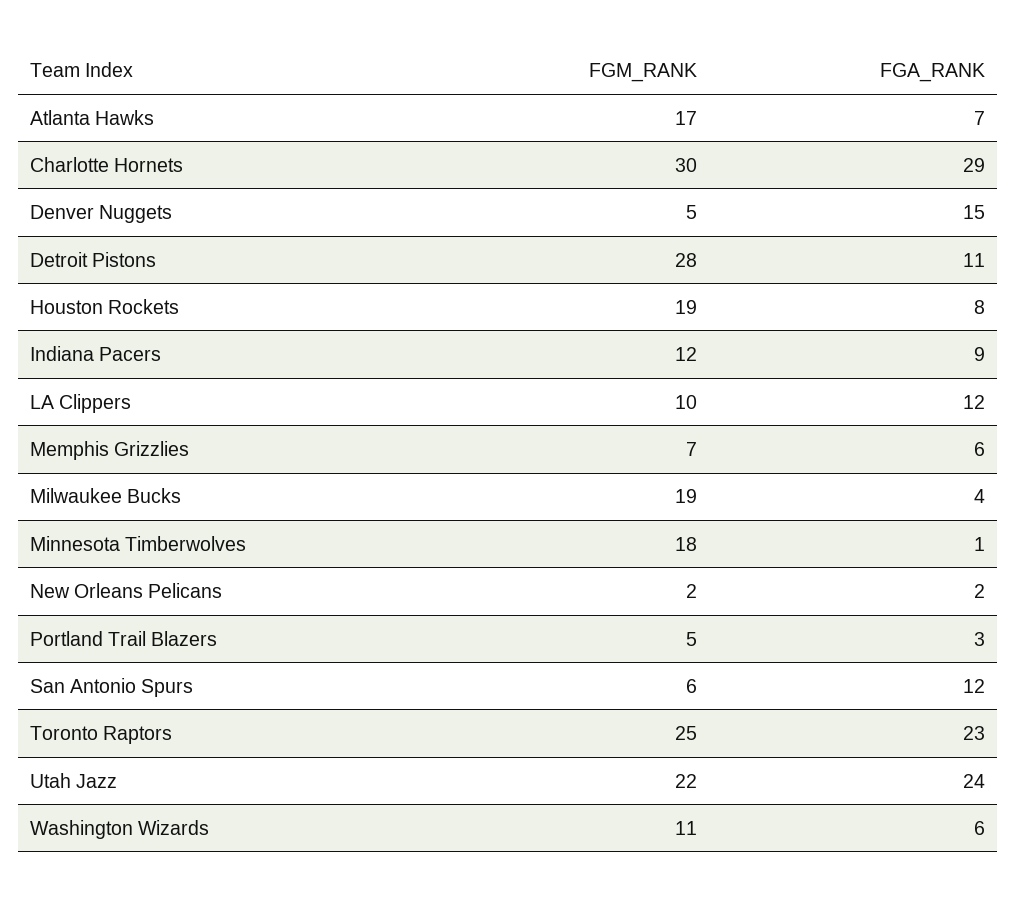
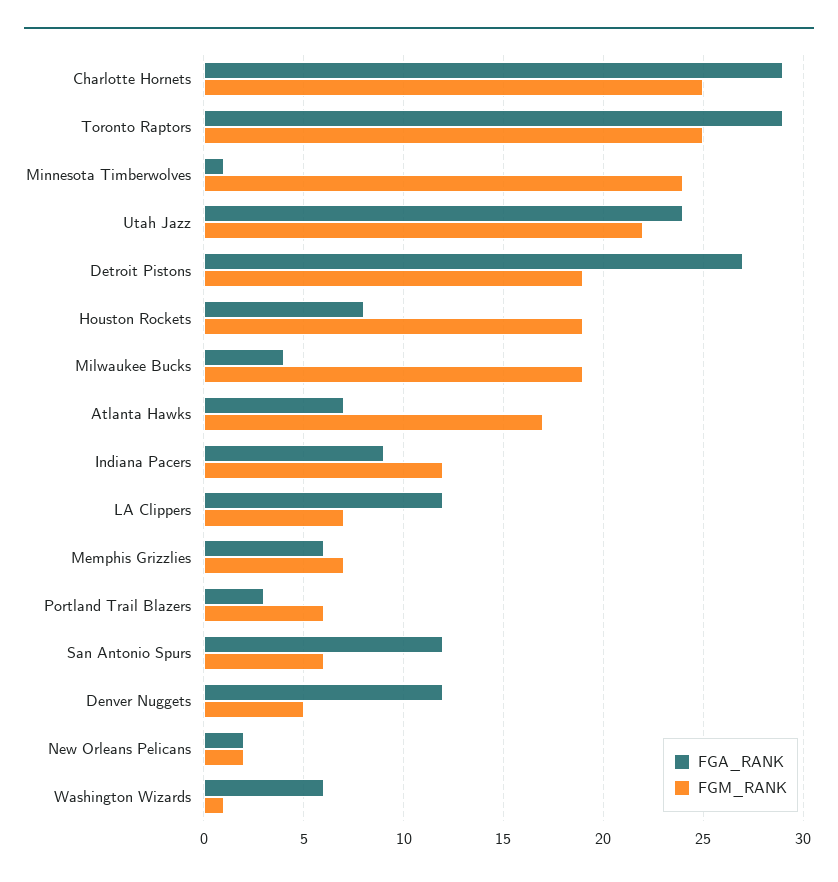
  {
    "FGM_RANK": {
      "Atlanta Hawks": 17,
-     "Charlotte Hornets": 30,
+     "Charlotte Hornets": 25,
      "Denver Nuggets": 5,
-     "Detroit Pistons": 28,
+     "Detroit Pistons": 19,
      "Houston Rockets": 19,
      "Indiana Pacers": 12,
-     "LA Clippers": 10,
+     "LA Clippers": 7,
      "Memphis Grizzlies": 7,
      "Milwaukee Bucks": 19,
-     "Minnesota Timberwolves": 18,
+     "Minnesota Timberwolves": 24,
      "New Orleans Pelicans": 2,
-     "Portland Trail Blazers": 5,
+     "Portland Trail Blazers": 6,
      "San Antonio Spurs": 6,
      "Toronto Raptors": 25,
      "Utah Jazz": 22,
-     "Washington Wizards": 11
+     "Washington Wizards": 1
    },
    "FGA_RANK": {
      "Atlanta Hawks": 7,
      "Charlotte Hornets": 29,
-     "Denver Nuggets": 15,
+     "Denver Nuggets": 12,
-     "Detroit Pistons": 11,
+     "Detroit Pistons": 27,
      "Houston Rockets": 8,
      "Indiana Pacers": 9,
      "LA Clippers": 12,
      "Memphis Grizzlies": 6,
      "Milwaukee Bucks": 4,
      "Minnesota Timberwolves": 1,
      "New Orleans Pelicans": 2,
      "Portland Trail Blazers": 3,
      "San Antonio Spurs": 12,
-     "Toronto Raptors": 23,
+     "Toronto Raptors": 29,
      "Utah Jazz": 24,
      "Washington Wizards": 6
    }
  }

